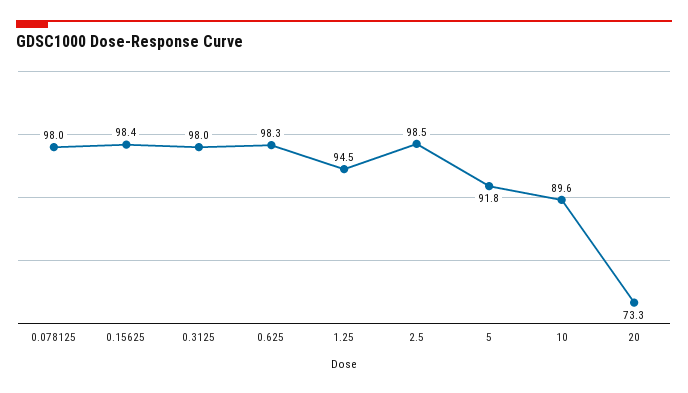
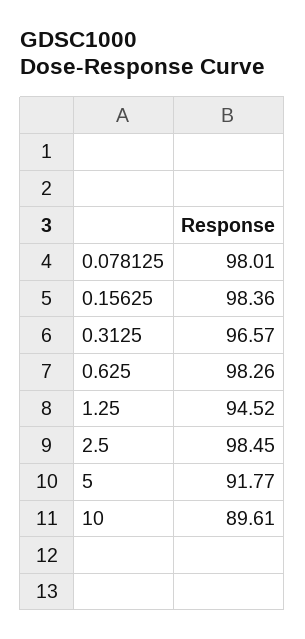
  {
    "0.078125": 98.01,
    "0.15625": 98.36,
-   "0.3125": 98,
+   "0.3125": 96.57,
    "0.625": 98.26,
    "1.25": 94.52,
    "2.5": 98.45,
    "5": 91.77,
-   "10": 89.61,
+   "10": 89.61
-   "20": 73.3
  }

